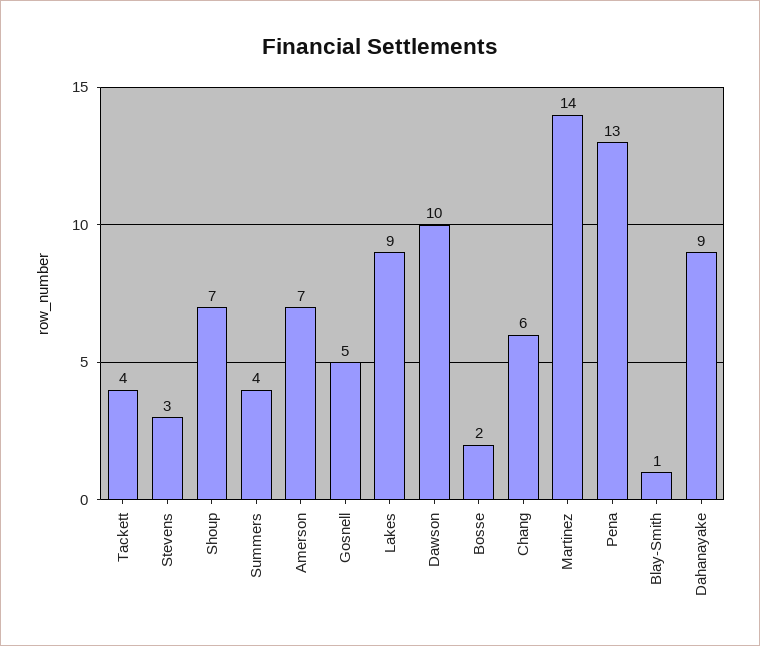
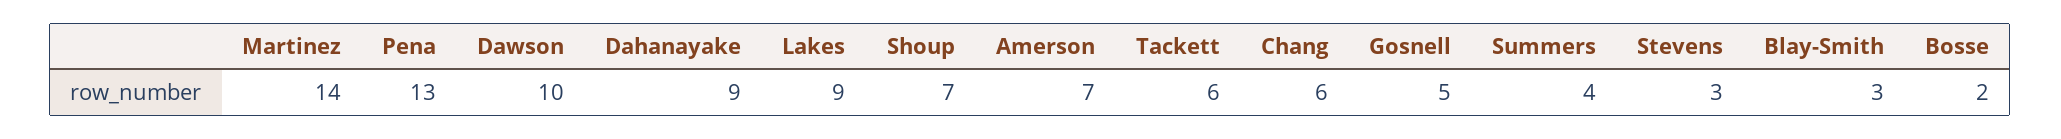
  {
-   "Tackett": 4,
+   "Tackett": 6,
    "Stevens": 3,
    "Shoup": 7,
    "Summers": 4,
    "Amerson": 7,
    "Gosnell": 5,
    "Lakes": 9,
    "Dawson": 10,
    "Bosse": 2,
    "Chang": 6,
    "Martinez": 14,
    "Pena": 13,
-   "Blay-Smith": 1,
+   "Blay-Smith": 3,
    "Dahanayake": 9
  }

